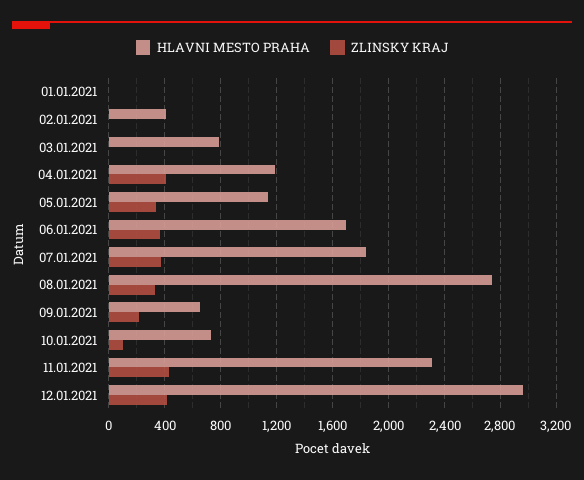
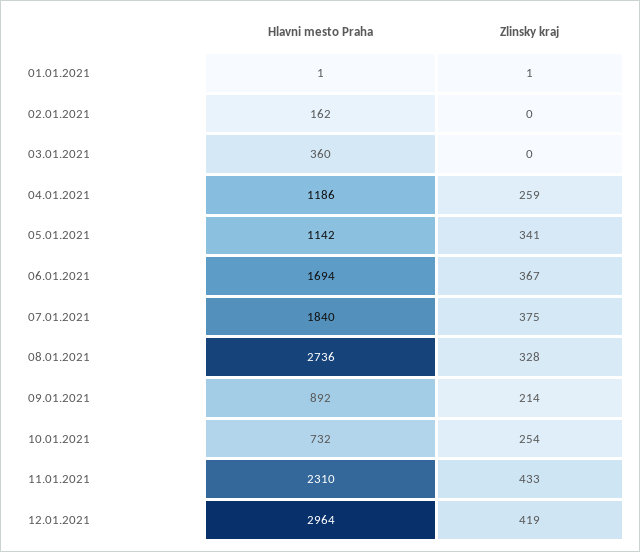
  {
    "HLAVNI MESTO PRAHA": {
      "01.01.2021": 1,
-     "02.01.2021": 400,
+     "02.01.2021": 162,
-     "03.01.2021": 800,
+     "03.01.2021": 360,
      "04.01.2021": 1186,
      "05.01.2021": 1142,
      "06.01.2021": 1694,
      "07.01.2021": 1840,
      "08.01.2021": 2736,
-     "09.01.2021": 650,
+     "09.01.2021": 892,
      "10.01.2021": 732,
      "11.01.2021": 2310,
      "12.01.2021": 2964
    },
    "ZLINSKY KRAJ": {
      "01.01.2021": 1,
      "02.01.2021": 0,
      "03.01.2021": 0,
-     "04.01.2021": 400,
+     "04.01.2021": 259,
      "05.01.2021": 341,
      "06.01.2021": 367,
      "07.01.2021": 375,
      "08.01.2021": 328,
      "09.01.2021": 214,
-     "10.01.2021": 100,
+     "10.01.2021": 254,
      "11.01.2021": 433,
      "12.01.2021": 419
    }
  }

